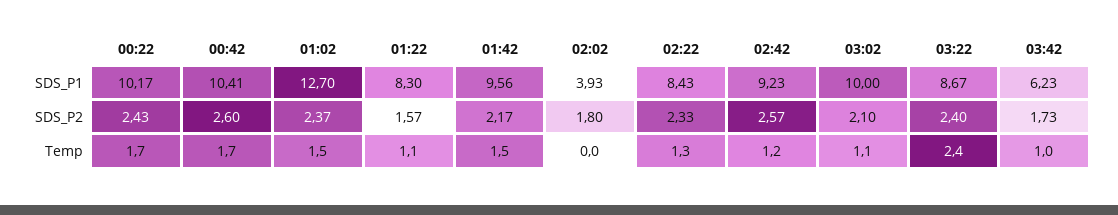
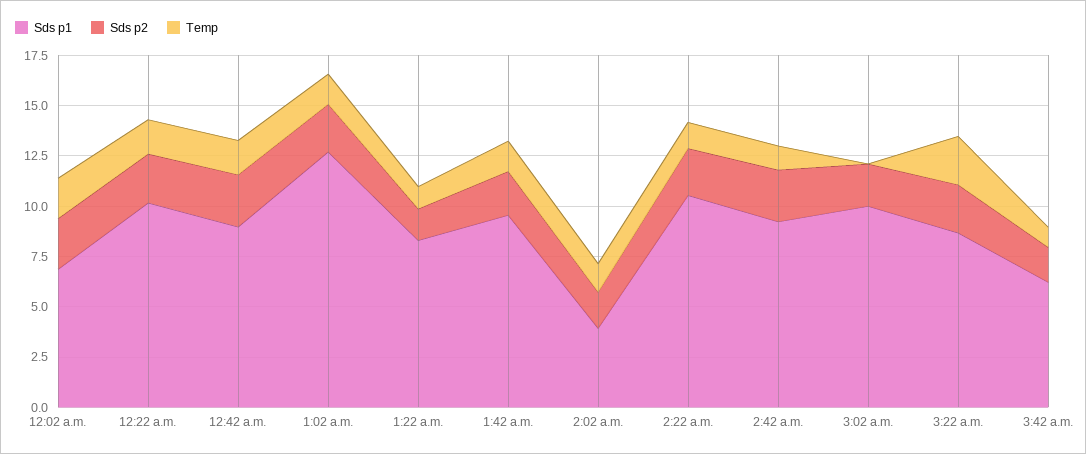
  {
    "SDS_P1": {
      "00:22": 10.17,
-     "00:42": 10.41,
+     "00:42": 9,
      "01:02": 12.7,
      "01:22": 8.3,
      "01:42": 9.56,
      "02:02": 3.93,
-     "02:22": 8.43,
+     "02:22": 10.5,
      "02:42": 9.23,
      "03:02": 10,
      "03:22": 8.67,
-     "03:42": 6.23
+     "03:42": 6.23,
+     "12:02 a.m.": 7
    },
    "SDS_P2": {
      "00:22": 2.43,
      "00:42": 2.6,
      "01:02": 2.37,
      "01:22": 1.57,
      "01:42": 2.17,
      "02:02": 1.8,
      "02:22": 2.33,
      "02:42": 2.57,
      "03:02": 2.1,
      "03:22": 2.4,
-     "03:42": 1.73
+     "03:42": 1.73,
+     "12:02 a.m.": 2.5
    },
    "Temp": {
      "00:22": 1.7,
      "00:42": 1.7,
      "01:02": 1.5,
      "01:22": 1.1,
      "01:42": 1.5,
-     "02:02": 0,
+     "02:02": 1.5,
      "02:22": 1.3,
      "02:42": 1.2,
-     "03:02": 1.1,
+     "03:02": 0,
      "03:22": 2.4,
-     "03:42": 1
+     "03:42": 1,
+     "12:02 a.m.": 2
    }
  }

